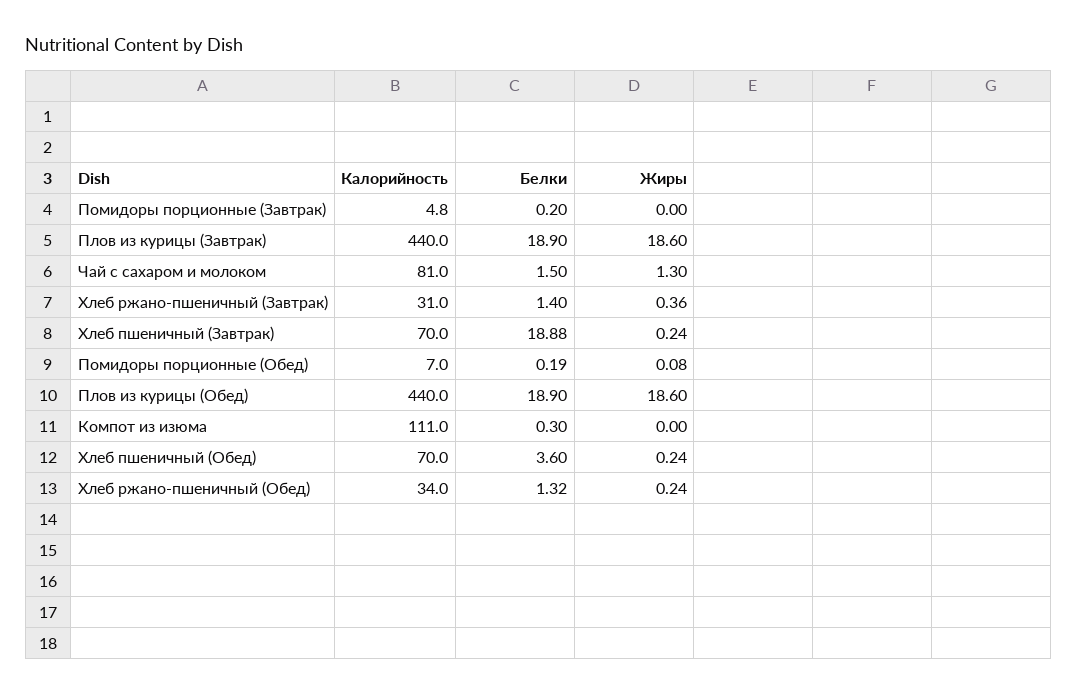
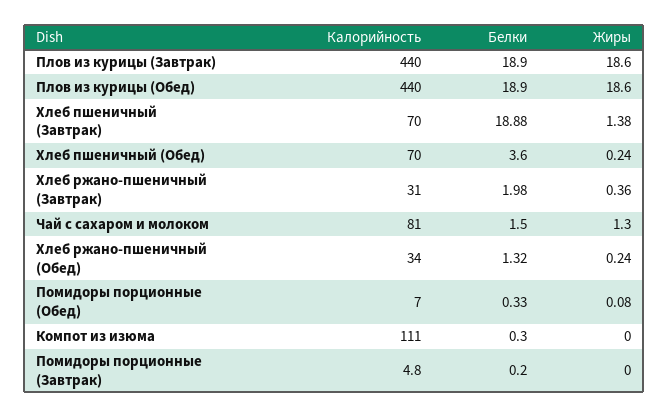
  {
    "Калорийность": {
      "Помидоры порционные (Завтрак)": 4.8,
      "Плов из курицы (Завтрак)": 440,
      "Чай с сахаром и молоком": 81,
      "Хлеб ржано-пшеничный (Завтрак)": 31,
      "Хлеб пшеничный (Завтрак)": 70,
      "Помидоры порционные (Обед)": 7,
      "Плов из курицы (Обед)": 440,
      "Компот из изюма": 111,
      "Хлеб пшеничный (Обед)": 70,
      "Хлеб ржано-пшеничный (Обед)": 34
    },
    "Белки": {
      "Помидоры порционные (Завтрак)": 0.2,
      "Плов из курицы (Завтрак)": 18.9,
      "Чай с сахаром и молоком": 1.5,
-     "Хлеб ржано-пшеничный (Завтрак)": 1.4,
+     "Хлеб ржано-пшеничный (Завтрак)": 1.98,
      "Хлеб пшеничный (Завтрак)": 18.88,
-     "Помидоры порционные (Обед)": 0.19,
+     "Помидоры порционные (Обед)": 0.33,
      "Плов из курицы (Обед)": 18.9,
      "Компот из изюма": 0.3,
      "Хлеб пшеничный (Обед)": 3.6,
      "Хлеб ржано-пшеничный (Обед)": 1.32
    },
    "Жиры": {
      "Помидоры порционные (Завтрак)": 0,
      "Плов из курицы (Завтрак)": 18.6,
      "Чай с сахаром и молоком": 1.3,
      "Хлеб ржано-пшеничный (Завтрак)": 0.36,
-     "Хлеб пшеничный (Завтрак)": 0.24,
+     "Хлеб пшеничный (Завтрак)": 1.38,
      "Помидоры порционные (Обед)": 0.08,
      "Плов из курицы (Обед)": 18.6,
      "Компот из изюма": 0,
      "Хлеб пшеничный (Обед)": 0.24,
      "Хлеб ржано-пшеничный (Обед)": 0.24
    }
  }

